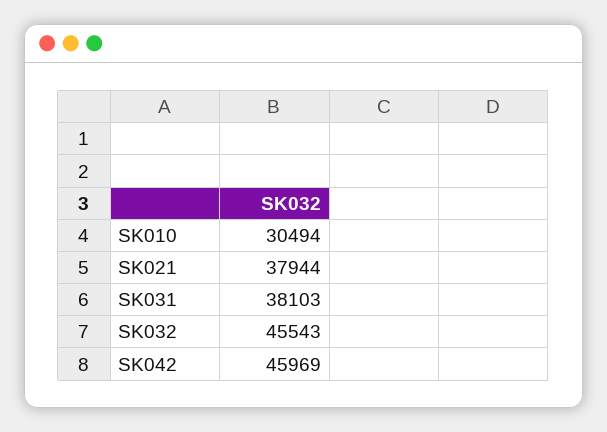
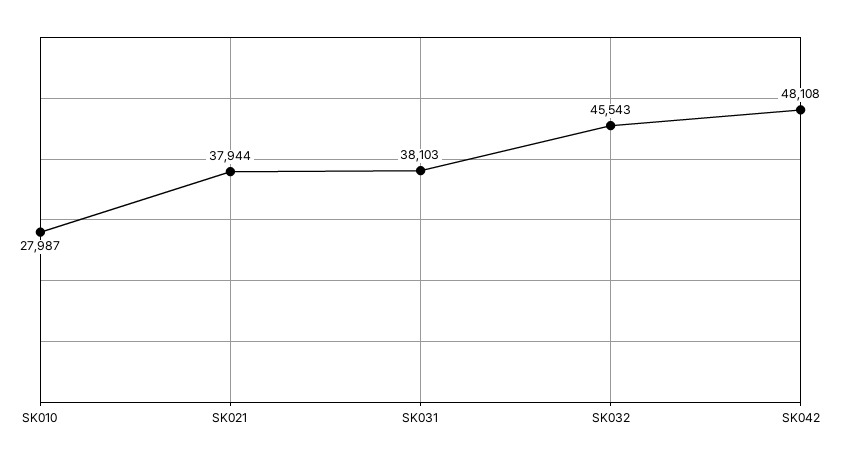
  {
-   "SK010": 30494,
+   "SK010": 27987,
    "SK021": 37944,
    "SK031": 38103,
    "SK032": 45543,
-   "SK042": 45969
+   "SK042": 48108
  }

